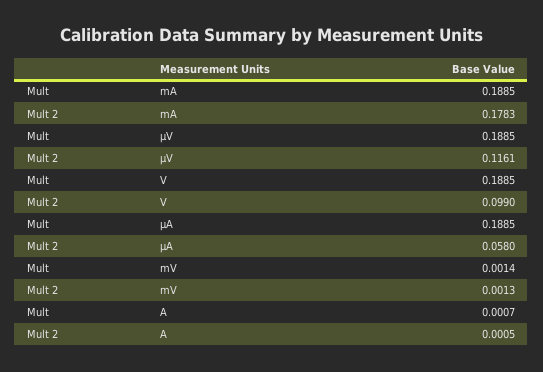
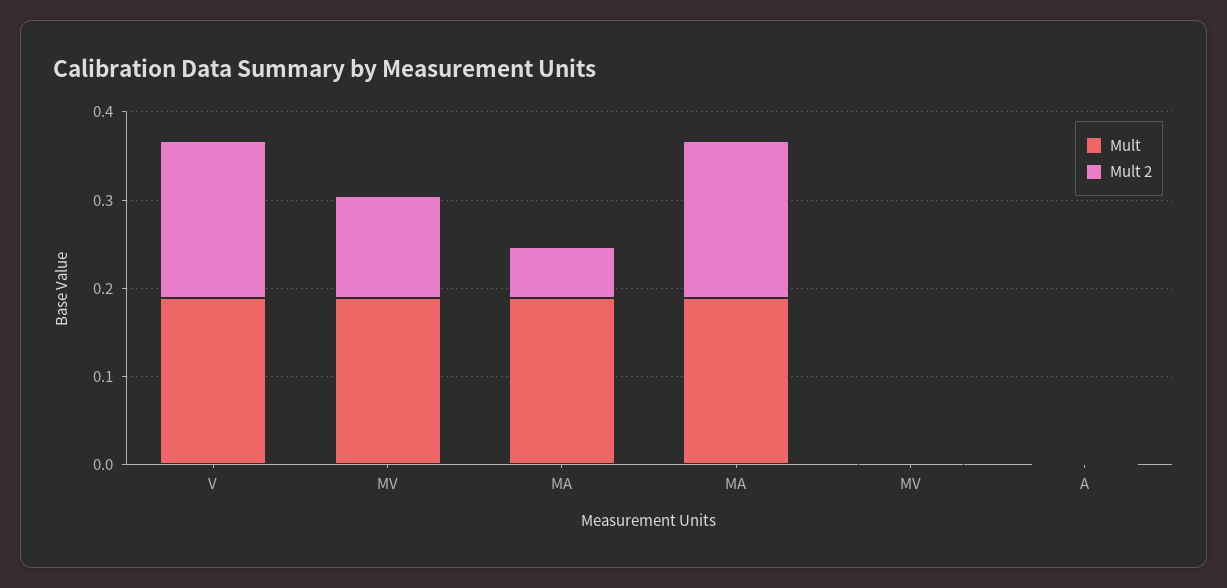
  {
    "Mult": {
      "mA": 0.1885,
      "µV": 0.1885,
      "V": 0.1885,
      "µA": 0.1885,
      "mV": 0.0014,
      "A": 0.0007
    },
    "Mult 2": {
      "mA": 0.1783,
      "µV": 0.1161,
-     "V": 0.099,
+     "V": 0.18,
      "µA": 0.058,
      "mV": 0.0013,
      "A": 0.0005
    }
  }

